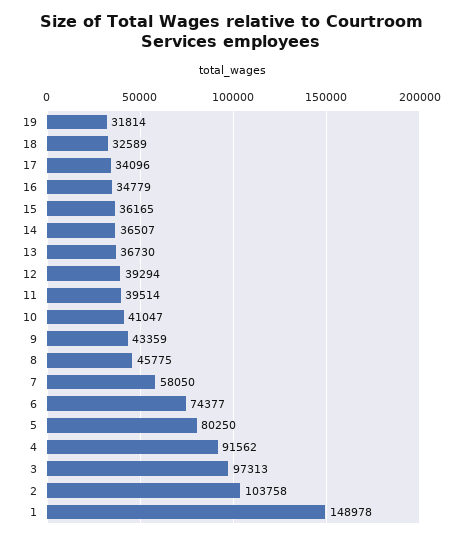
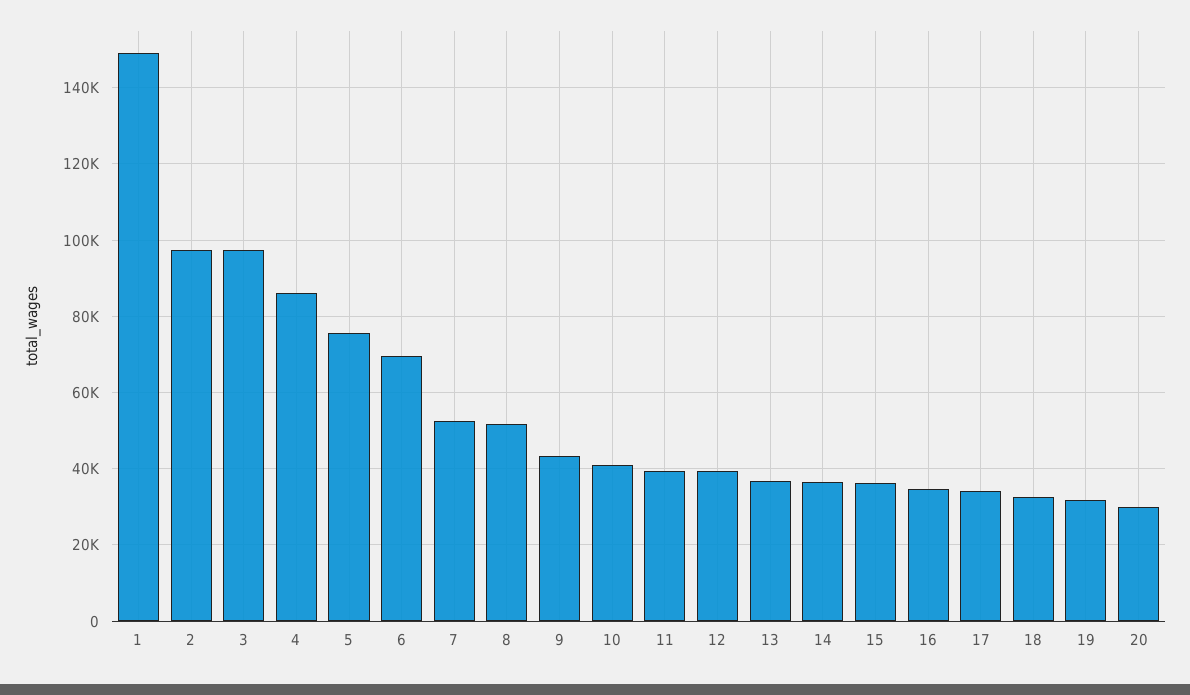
  {
    "19": 31814,
    "18": 32589,
    "17": 34096,
    "16": 34779,
    "15": 36165,
    "14": 36507,
    "13": 36730,
    "12": 39294,
    "11": 39514,
    "10": 41047,
    "9": 43359,
-   "8": 45775,
+   "8": 52000,
-   "7": 58050,
+   "7": 52000,
-   "6": 74377,
+   "6": 70000,
-   "5": 80250,
+   "5": 76000,
-   "4": 91562,
+   "4": 86000,
    "3": 97313,
-   "2": 103758,
+   "2": 98000,
-   "1": 148978
+   "1": 148978,
+   "20": 30000
  }

